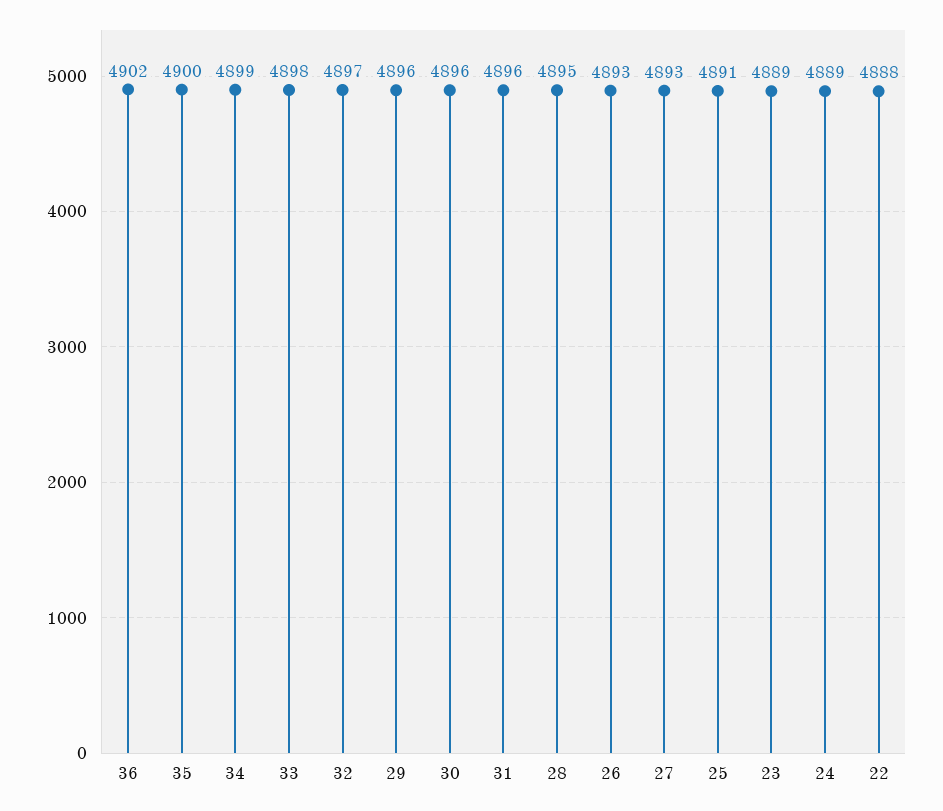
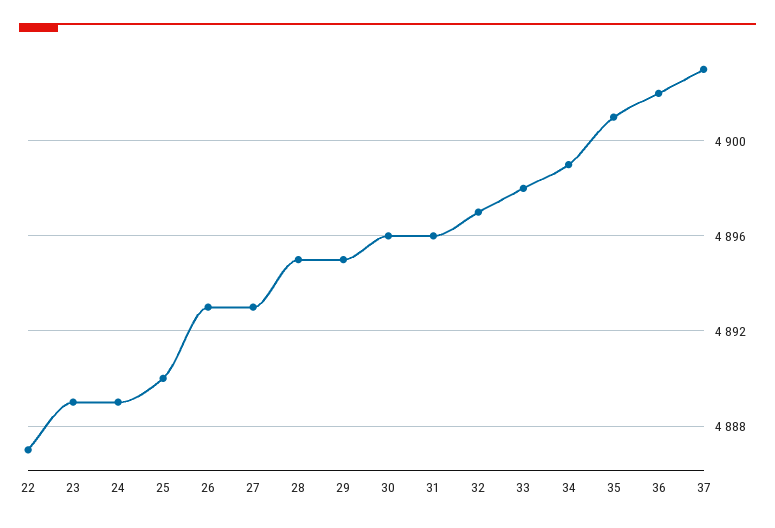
  {
    "36": 4902,
-   "35": 4900,
+   "35": 4901,
    "34": 4899,
    "33": 4898,
    "32": 4897,
-   "29": 4896,
+   "29": 4895,
    "30": 4896,
    "31": 4896,
    "28": 4895,
    "26": 4893,
    "27": 4893,
-   "25": 4891,
+   "25": 4890,
    "23": 4889,
    "24": 4889,
-   "22": 4888
+   "22": 4887,
+   "37": 4903
  }

